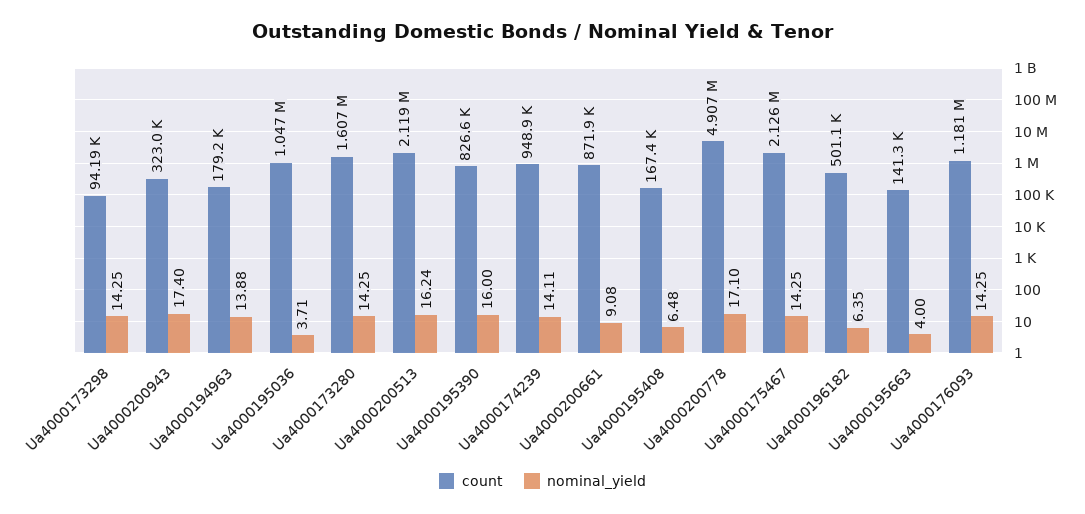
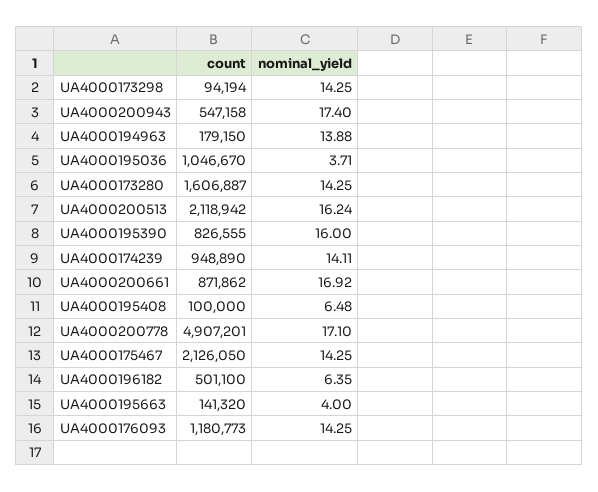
  {
    "count": {
      "Ua4000173298": 94194,
-     "Ua4000200943": 323000,
+     "Ua4000200943": 547158,
      "Ua4000194963": 179150,
      "Ua4000195036": 1046670,
      "Ua4000173280": 1606887,
      "Ua4000200513": 2118942,
      "Ua4000195390": 826555,
      "Ua4000174239": 948890,
      "Ua4000200661": 871862,
-     "Ua4000195408": 167400,
+     "Ua4000195408": 100000,
      "Ua4000200778": 4907201,
      "Ua4000175467": 2126050,
      "Ua4000196182": 501100,
      "Ua4000195663": 141320,
      "Ua4000176093": 1180773
    },
    "nominal_yield": {
      "Ua4000173298": 14.25,
      "Ua4000200943": 17.4,
      "Ua4000194963": 13.88,
      "Ua4000195036": 3.71,
      "Ua4000173280": 14.25,
      "Ua4000200513": 16.24,
      "Ua4000195390": 16,
      "Ua4000174239": 14.11,
-     "Ua4000200661": 9.08,
+     "Ua4000200661": 16.92,
      "Ua4000195408": 6.48,
      "Ua4000200778": 17.1,
      "Ua4000175467": 14.25,
      "Ua4000196182": 6.35,
      "Ua4000195663": 4,
      "Ua4000176093": 14.25
    }
  }

